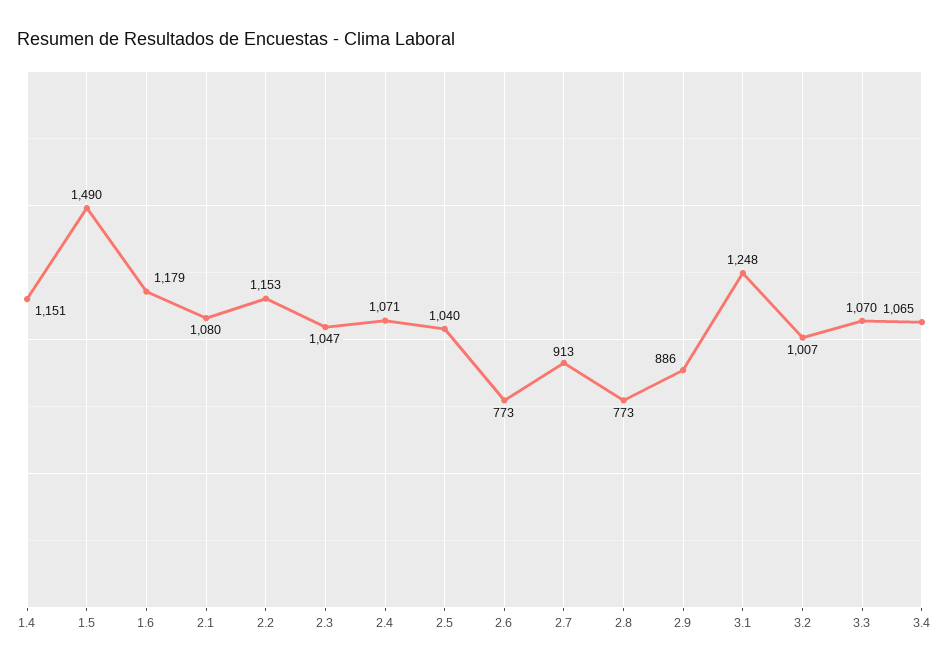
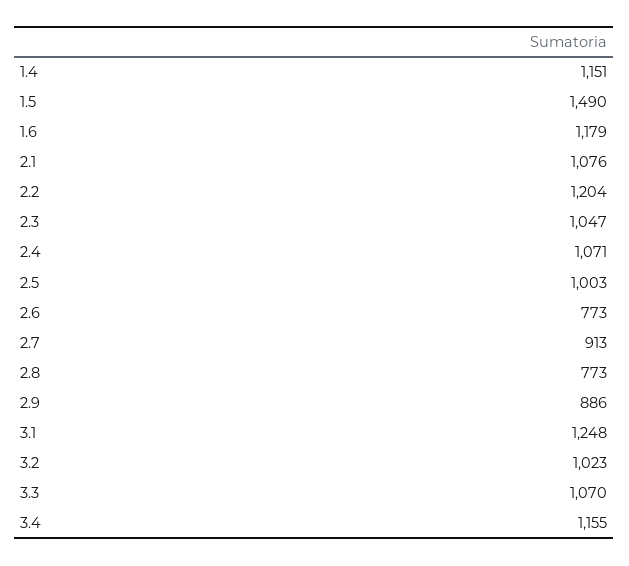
  {
    "1.4": 1151,
    "1.5": 1490,
    "1.6": 1179,
-   "2.1": 1080,
+   "2.1": 1076,
-   "2.2": 1153,
+   "2.2": 1204,
    "2.3": 1047,
    "2.4": 1071,
-   "2.5": 1040,
+   "2.5": 1003,
    "2.6": 773,
    "2.7": 913,
    "2.8": 773,
    "2.9": 886,
    "3.1": 1248,
-   "3.2": 1007,
+   "3.2": 1023,
    "3.3": 1070,
-   "3.4": 1065
+   "3.4": 1155
  }

